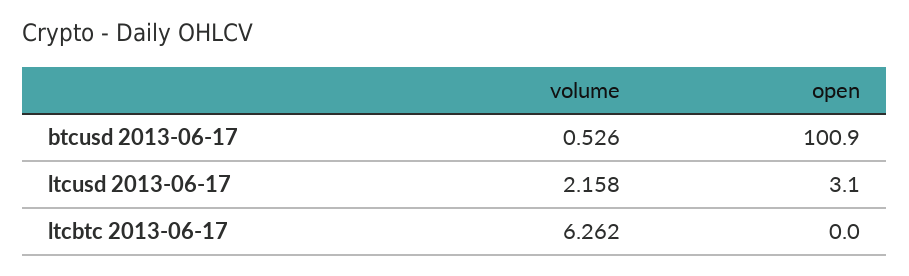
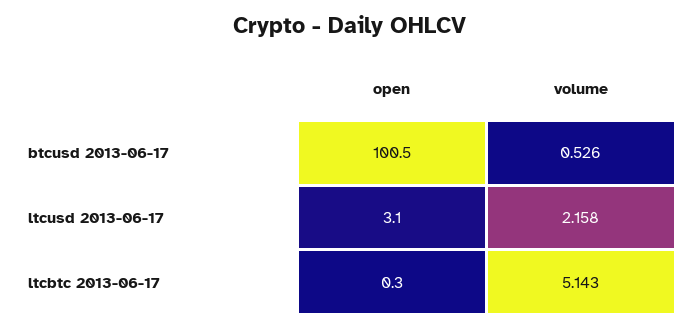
  {
    "volume": {
      "btcusd 2013-06-17": 0.526,
      "ltcusd 2013-06-17": 2.158,
-     "ltcbtc 2013-06-17": 6.262
+     "ltcbtc 2013-06-17": 5.143
    },
    "open": {
-     "btcusd 2013-06-17": 100.9,
+     "btcusd 2013-06-17": 100.5,
      "ltcusd 2013-06-17": 3.1,
-     "ltcbtc 2013-06-17": 0
+     "ltcbtc 2013-06-17": 0.3
    }
  }

